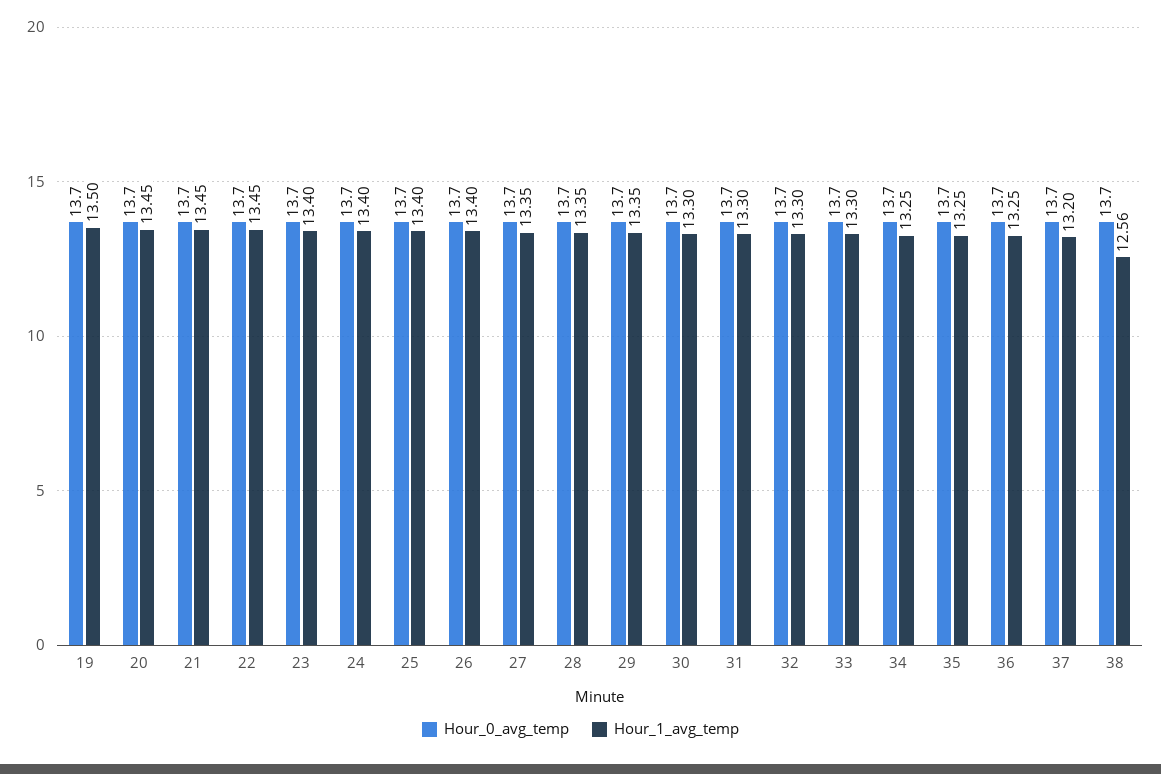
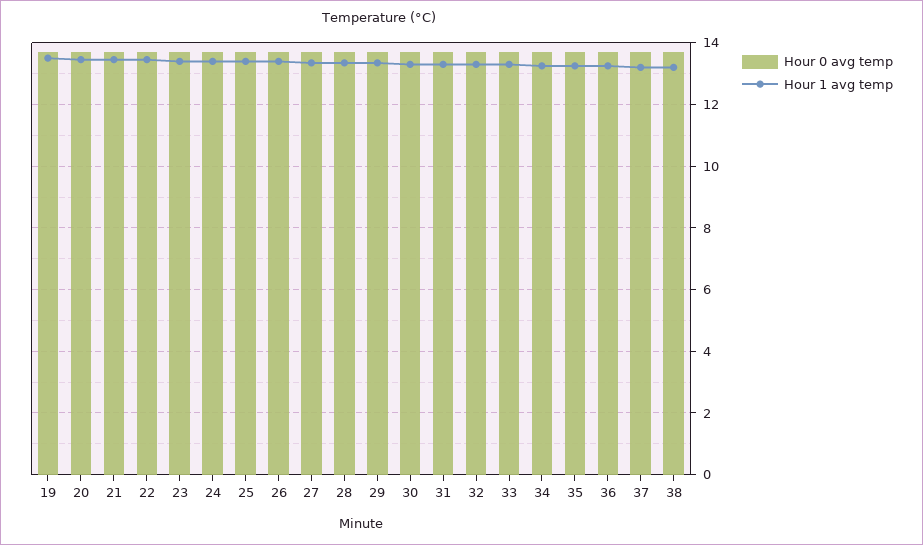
  {
    "Hour_0_avg_temp": {
      "19": 13.7,
      "20": 13.7,
      "21": 13.7,
      "22": 13.7,
      "23": 13.7,
      "24": 13.7,
      "25": 13.7,
      "26": 13.7,
      "27": 13.7,
      "28": 13.7,
      "29": 13.7,
      "30": 13.7,
      "31": 13.7,
      "32": 13.7,
      "33": 13.7,
      "34": 13.7,
      "35": 13.7,
      "36": 13.7,
      "37": 13.7,
      "38": 13.7
    },
    "Hour_1_avg_temp": {
      "19": 13.5,
      "20": 13.45,
      "21": 13.45,
      "22": 13.45,
      "23": 13.4,
      "24": 13.4,
      "25": 13.4,
      "26": 13.4,
      "27": 13.35,
      "28": 13.35,
      "29": 13.35,
      "30": 13.3,
      "31": 13.3,
      "32": 13.3,
      "33": 13.3,
      "34": 13.25,
      "35": 13.25,
      "36": 13.25,
      "37": 13.2,
-     "38": 12.56
+     "38": 13.2
    }
  }

